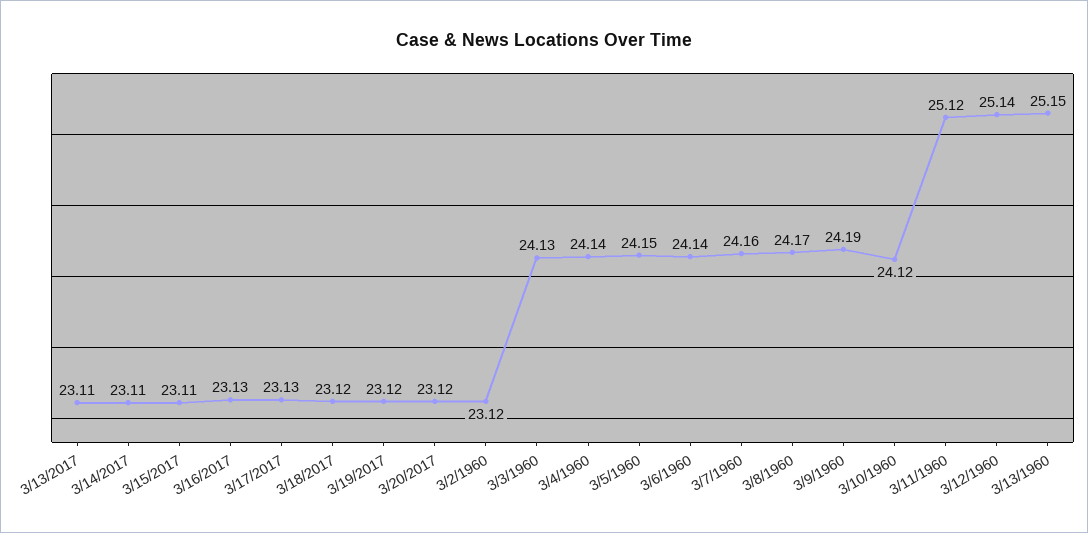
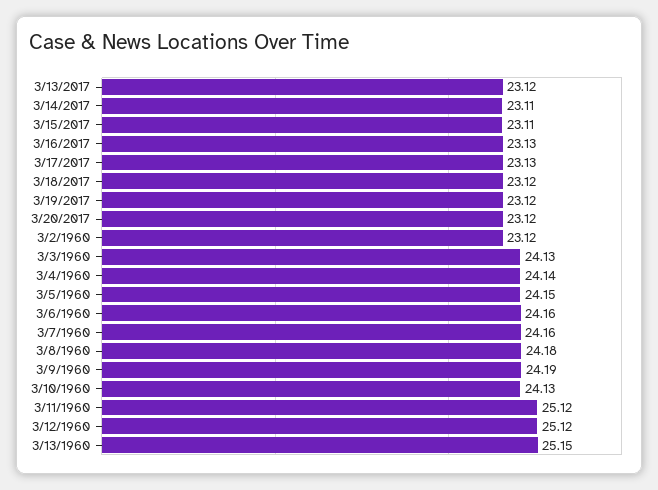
  {
-   "3/13/2017": 23.11,
+   "3/13/2017": 23.12,
    "3/14/2017": 23.11,
    "3/15/2017": 23.11,
    "3/16/2017": 23.13,
    "3/17/2017": 23.13,
    "3/18/2017": 23.12,
    "3/19/2017": 23.12,
    "3/20/2017": 23.12,
    "3/2/1960": 23.12,
    "3/3/1960": 24.13,
    "3/4/1960": 24.14,
    "3/5/1960": 24.15,
-   "3/6/1960": 24.14,
+   "3/6/1960": 24.16,
    "3/7/1960": 24.16,
-   "3/8/1960": 24.17,
+   "3/8/1960": 24.18,
    "3/9/1960": 24.19,
-   "3/10/1960": 24.12,
+   "3/10/1960": 24.13,
    "3/11/1960": 25.12,
-   "3/12/1960": 25.14,
+   "3/12/1960": 25.12,
    "3/13/1960": 25.15
  }

